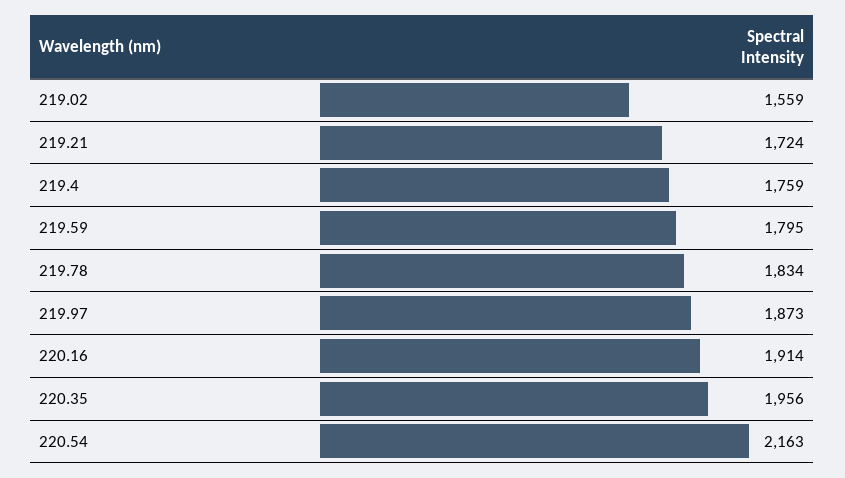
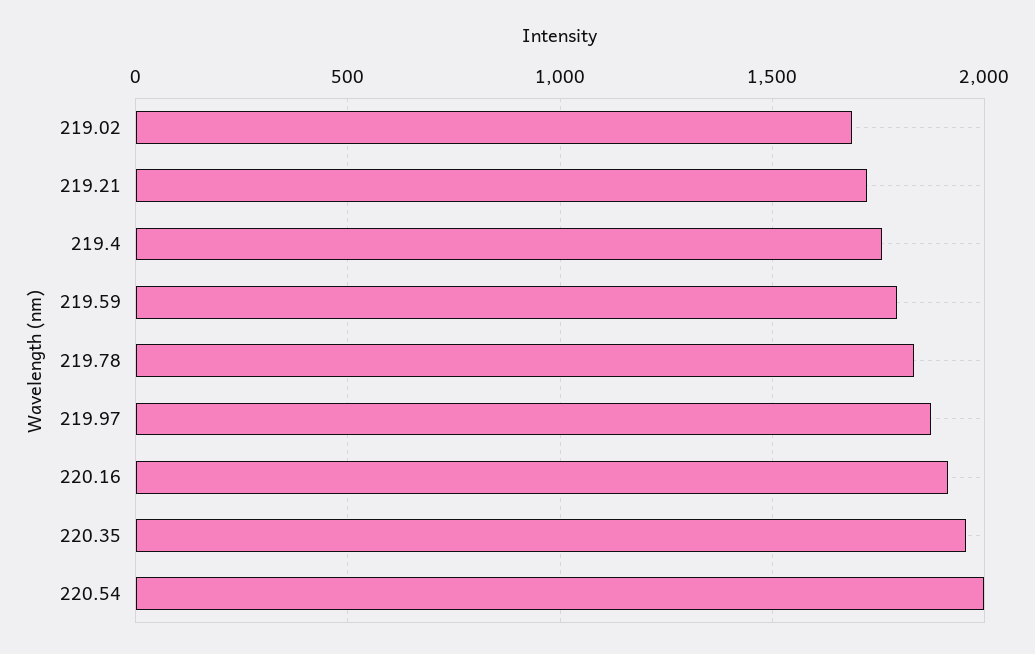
  {
-   "219.02": 1559,
+   "219.02": 1700,
    "219.21": 1724,
    "219.4": 1759,
    "219.59": 1795,
    "219.78": 1834,
    "219.97": 1873,
    "220.16": 1914,
    "220.35": 1956,
-   "220.54": 2163
+   "220.54": 2000
  }

